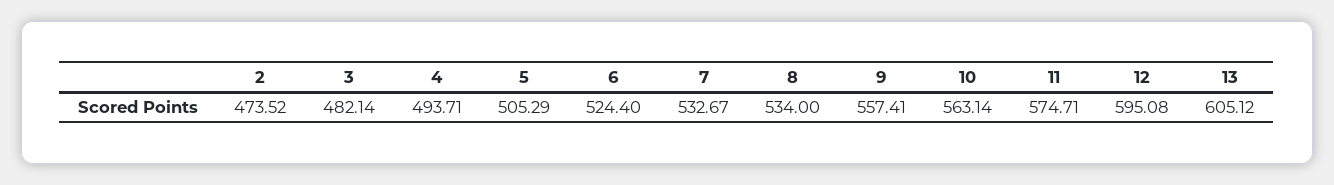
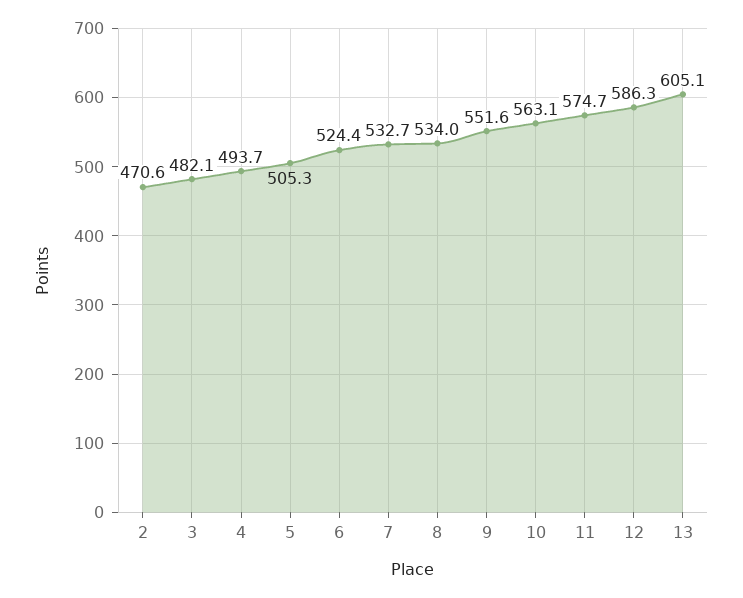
  {
-   "2": 473.52,
+   "2": 470.6,
    "3": 482.14,
    "4": 493.71,
    "5": 505.29,
    "6": 524.4,
    "7": 532.67,
    "8": 534,
-   "9": 557.41,
+   "9": 551.6,
    "10": 563.14,
    "11": 574.71,
-   "12": 595.08,
+   "12": 586.3,
    "13": 605.12
  }

